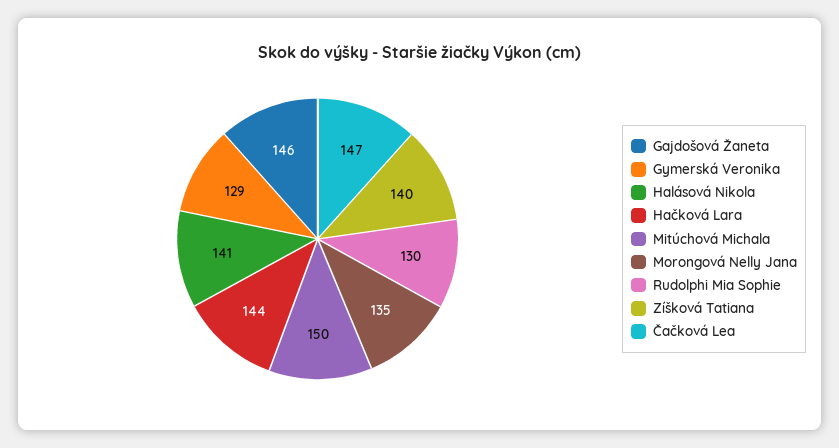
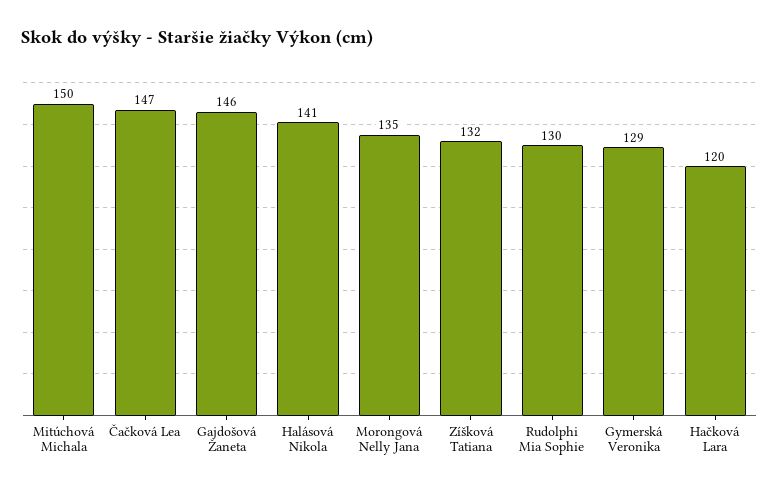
  {
    "Gajdošová Žaneta": 146,
    "Gymerská Veronika": 129,
    "Halásová Nikola": 141,
-   "Hačková Lara": 144,
+   "Hačková Lara": 120,
    "Mitúchová Michala": 150,
    "Morongová Nelly Jana": 135,
    "Rudolphi Mia Sophie": 130,
-   "Zíšková Tatiana": 140,
+   "Zíšková Tatiana": 132,
    "Čačková Lea": 147
  }

